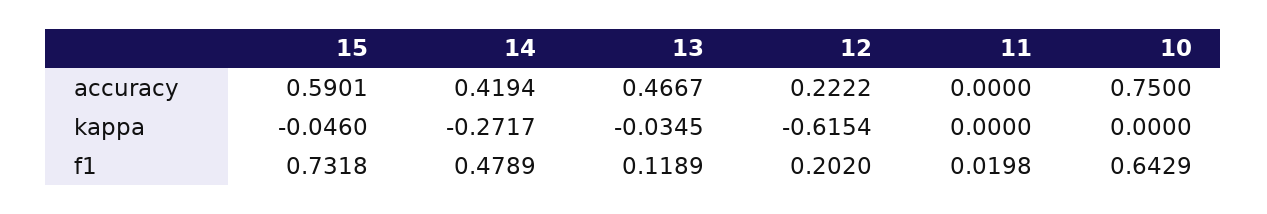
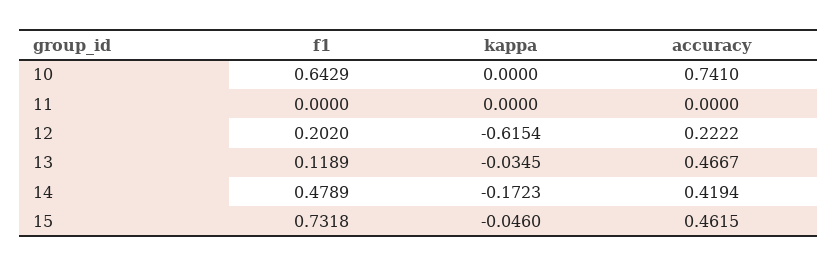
  {
    "15": {
-     "accuracy": 0.5901,
+     "accuracy": 0.4615,
      "kappa": -0.046,
      "f1": 0.7318
    },
    "14": {
      "accuracy": 0.4194,
-     "kappa": -0.2717,
+     "kappa": -0.1723,
      "f1": 0.4789
    },
    "13": {
      "accuracy": 0.4667,
      "kappa": -0.0345,
      "f1": 0.1189
    },
    "12": {
      "accuracy": 0.2222,
      "kappa": -0.6154,
      "f1": 0.202
    },
    "11": {
      "accuracy": 0,
      "kappa": 0,
-     "f1": 0.0198
+     "f1": 0
    },
    "10": {
-     "accuracy": 0.75,
+     "accuracy": 0.741,
      "kappa": 0,
      "f1": 0.6429
    }
  }

